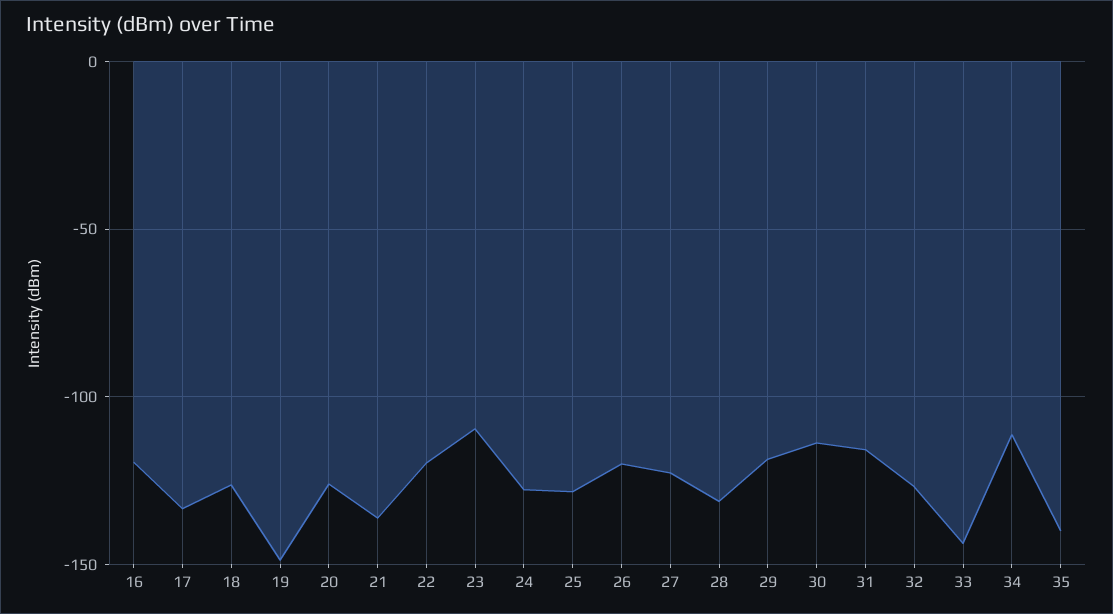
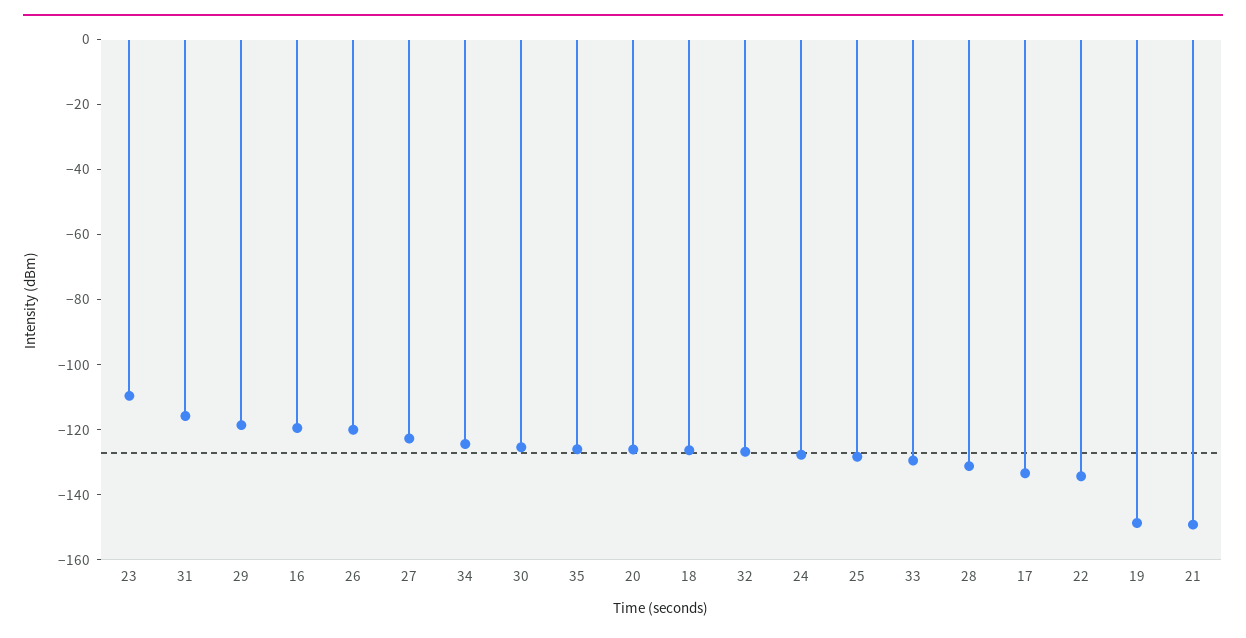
  {
    "16": -120,
    "17": -135,
    "18": -125,
    "19": -150,
    "20": -125,
-   "21": -135,
+   "21": -150,
-   "22": -120,
+   "22": -135,
    "23": -110,
    "24": -130,
    "25": -130,
    "26": -120,
    "27": -125,
    "28": -130,
    "29": -120,
-   "30": -115,
+   "30": -125,
    "31": -115,
    "32": -125,
-   "33": -145,
+   "33": -130,
-   "34": -110,
+   "34": -125,
-   "35": -140
+   "35": -125
  }

